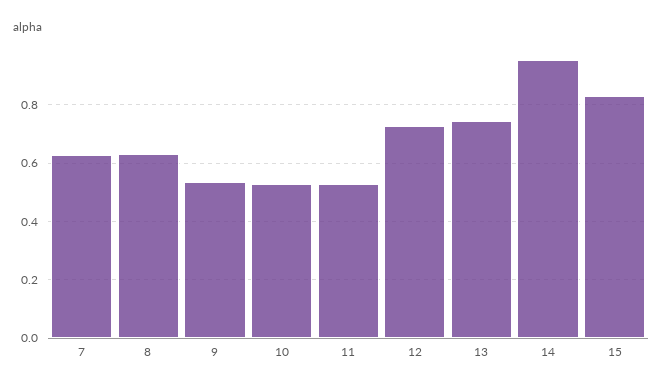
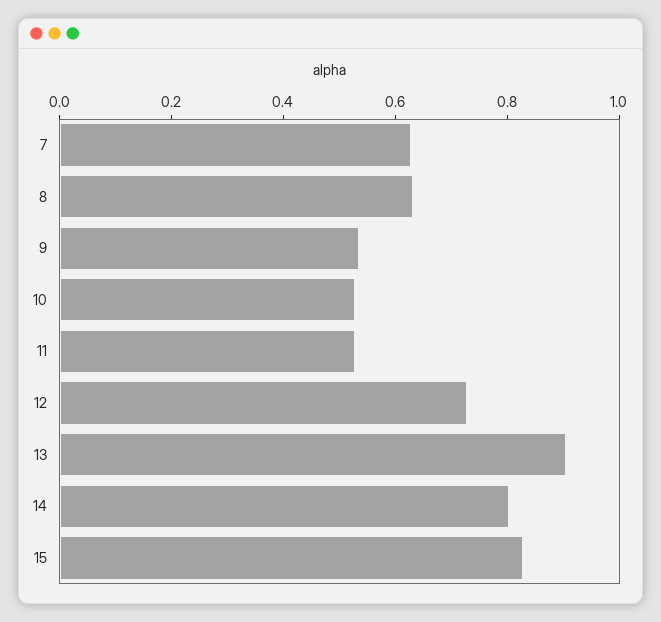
  {
    "7": 0.625,
    "8": 0.625,
    "9": 0.525,
    "10": 0.525,
    "11": 0.525,
    "12": 0.725,
-   "13": 0.75,
+   "13": 0.9,
-   "14": 0.95,
+   "14": 0.8,
    "15": 0.825
  }

